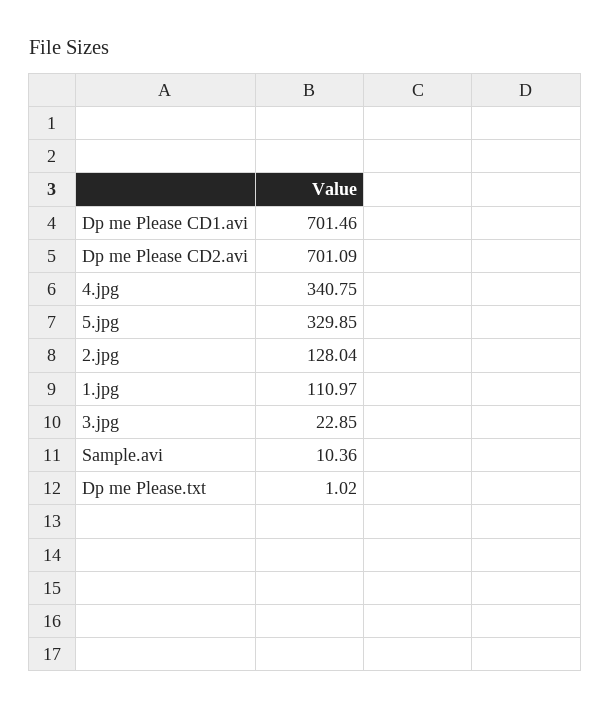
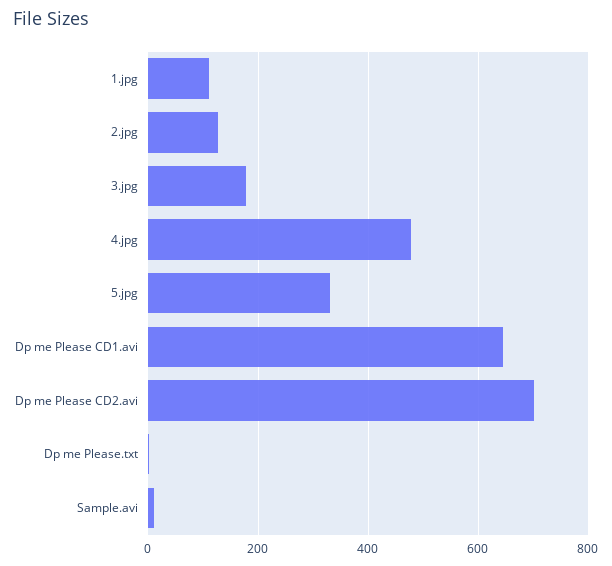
  {
-   "Dp me Please CD1.avi": 701.46,
+   "Dp me Please CD1.avi": 640,
    "Dp me Please CD2.avi": 701.09,
-   "4.jpg": 340.75,
+   "4.jpg": 480,
    "5.jpg": 329.85,
    "2.jpg": 128.04,
    "1.jpg": 110.97,
-   "3.jpg": 22.85,
+   "3.jpg": 180,
    "Sample.avi": 10.36,
    "Dp me Please.txt": 1.02
  }

